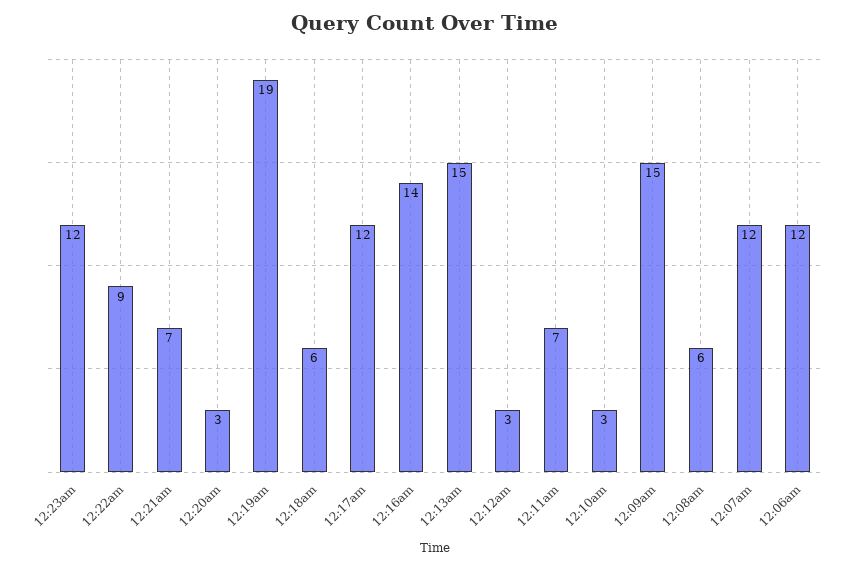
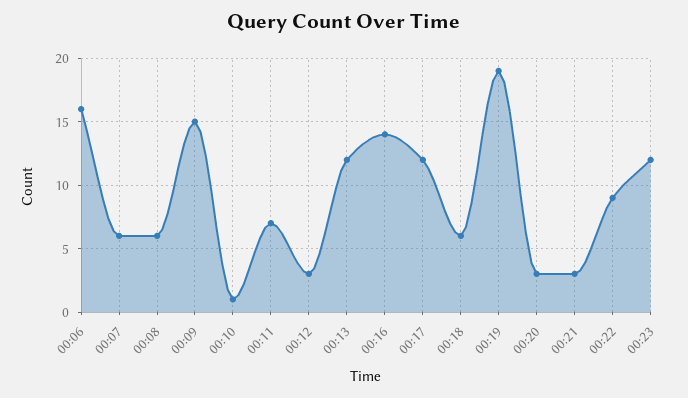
  {
    "12:23am": 12,
    "12:22am": 9,
-   "12:21am": 7,
+   "12:21am": 3,
    "12:20am": 3,
    "12:19am": 19,
    "12:18am": 6,
    "12:17am": 12,
    "12:16am": 14,
-   "12:13am": 15,
+   "12:13am": 12,
    "12:12am": 3,
    "12:11am": 7,
-   "12:10am": 3,
+   "12:10am": 1,
    "12:09am": 15,
    "12:08am": 6,
-   "12:07am": 12,
+   "12:07am": 6,
-   "12:06am": 12
+   "12:06am": 16
  }

